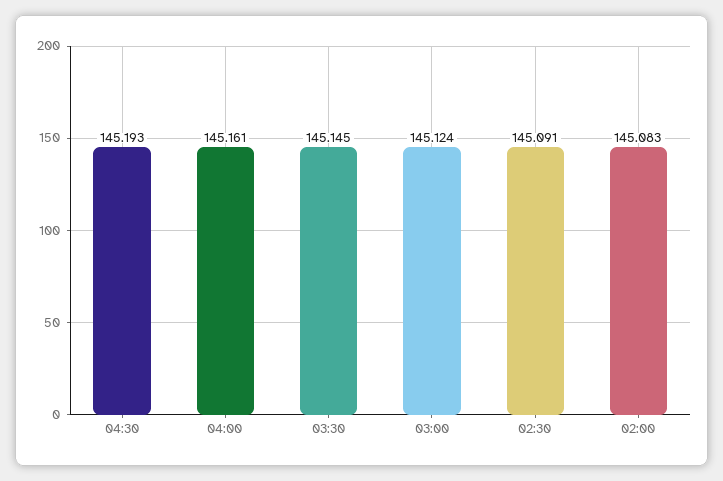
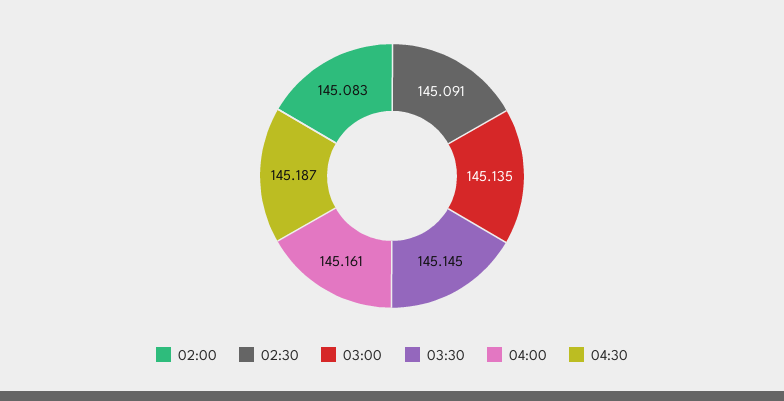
  {
-   "04:30": 145.193,
+   "04:30": 145.187,
    "04:00": 145.161,
    "03:30": 145.145,
-   "03:00": 145.124,
+   "03:00": 145.135,
    "02:30": 145.091,
    "02:00": 145.083
  }

